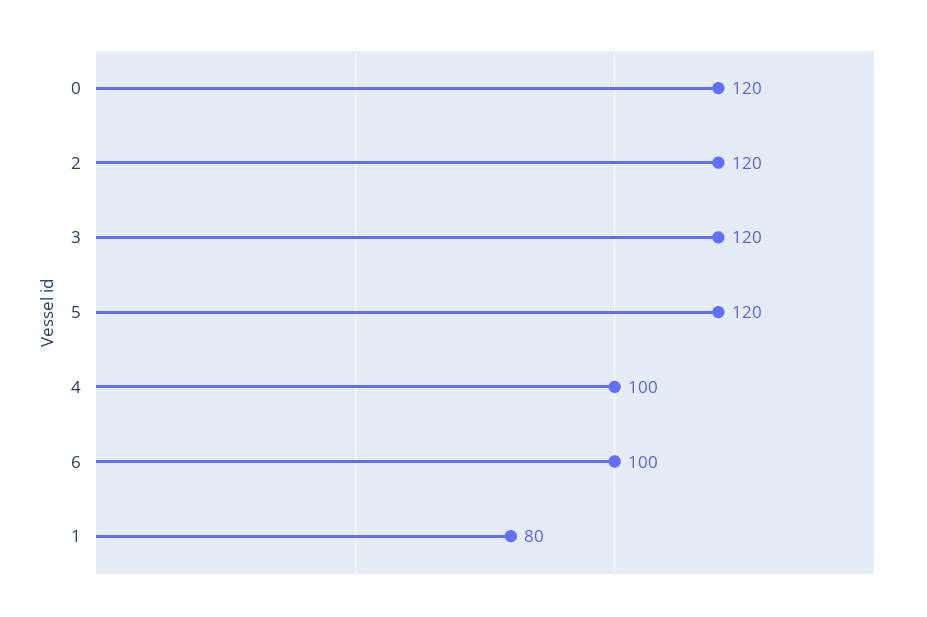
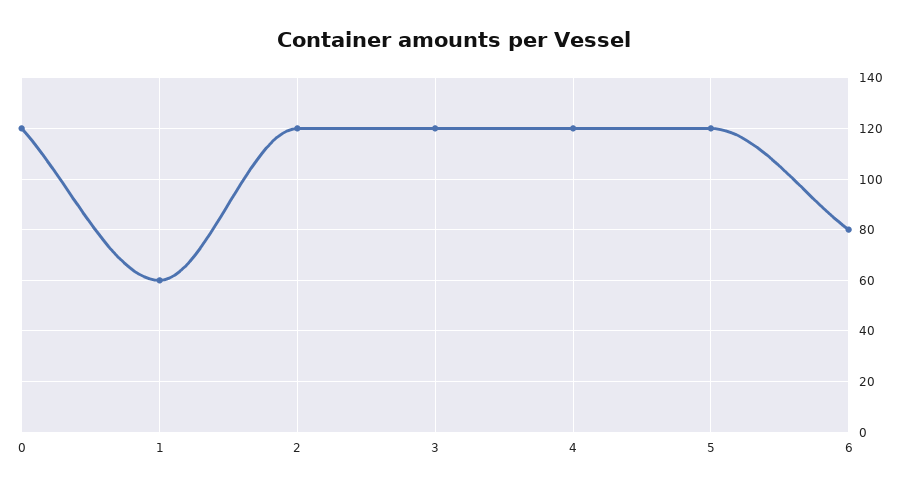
  {
    "0": 120,
    "2": 120,
    "3": 120,
    "5": 120,
-   "4": 100,
+   "4": 120,
-   "6": 100,
+   "6": 80,
-   "1": 80
+   "1": 60
  }

